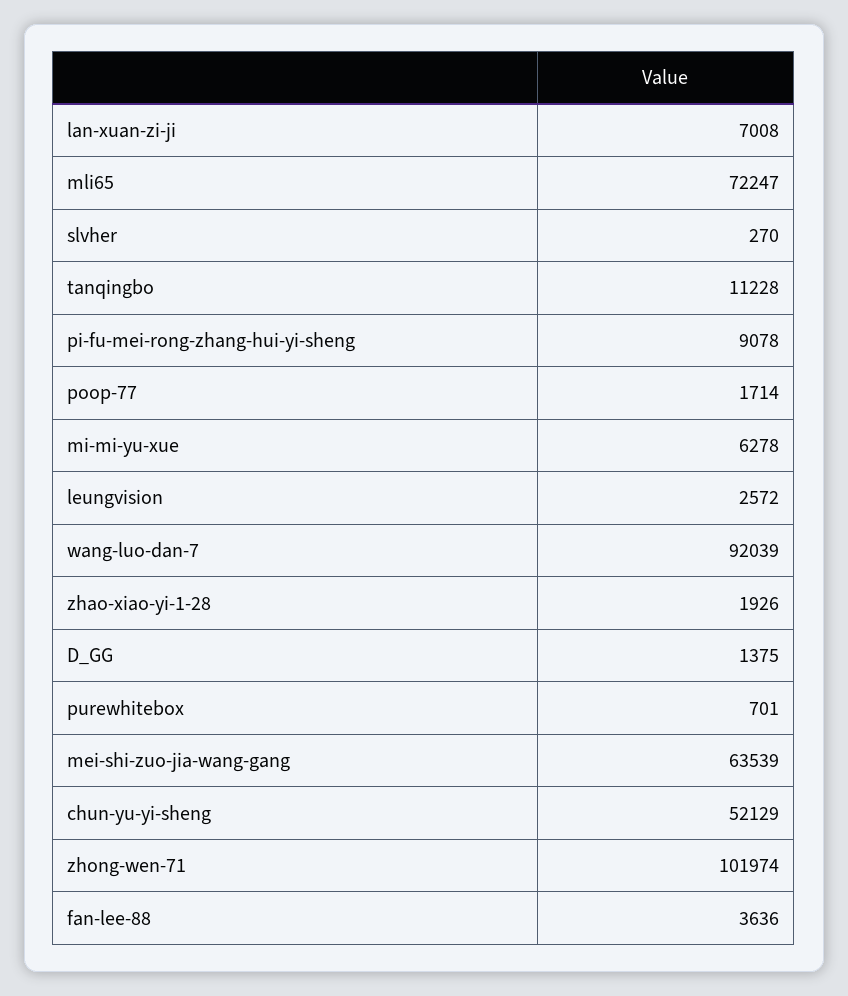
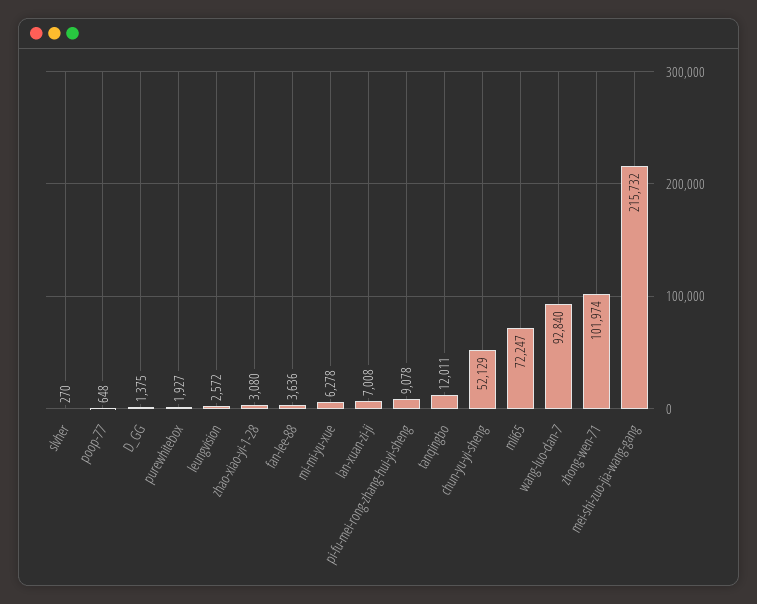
  {
    "lan-xuan-zi-ji": 7008,
    "mli65": 72247,
    "slvher": 270,
-   "tanqingbo": 11228,
+   "tanqingbo": 12011,
    "pi-fu-mei-rong-zhang-hui-yi-sheng": 9078,
-   "poop-77": 1714,
+   "poop-77": 648,
    "mi-mi-yu-xue": 6278,
    "leungvision": 2572,
-   "wang-luo-dan-7": 92039,
+   "wang-luo-dan-7": 92840,
-   "zhao-xiao-yi-1-28": 1926,
+   "zhao-xiao-yi-1-28": 3080,
    "D_GG": 1375,
-   "purewhitebox": 701,
+   "purewhitebox": 1927,
-   "mei-shi-zuo-jia-wang-gang": 63539,
+   "mei-shi-zuo-jia-wang-gang": 215732,
    "chun-yu-yi-sheng": 52129,
    "zhong-wen-71": 101974,
    "fan-lee-88": 3636
  }

